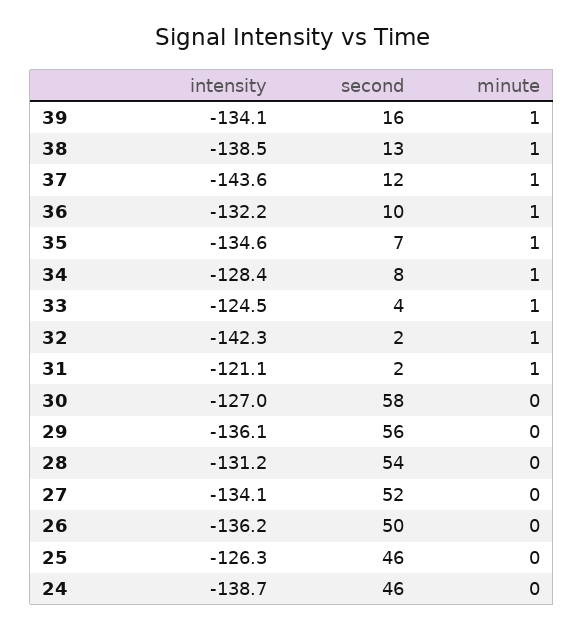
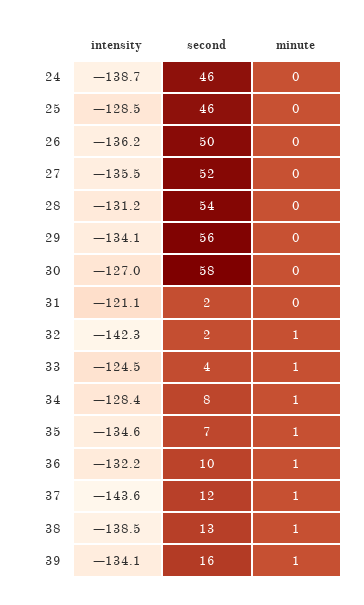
  {
    "intensity": {
      "39": -134.1,
      "38": -138.5,
      "37": -143.6,
      "36": -132.2,
      "35": -134.6,
      "34": -128.4,
      "33": -124.5,
      "32": -142.3,
      "31": -121.1,
      "30": -127,
-     "29": -136.1,
+     "29": -134.1,
      "28": -131.2,
-     "27": -134.1,
+     "27": -135.5,
      "26": -136.2,
-     "25": -126.3,
+     "25": -128.5,
      "24": -138.7
    },
    "second": {
      "39": 16,
      "38": 13,
      "37": 12,
      "36": 10,
      "35": 7,
      "34": 8,
      "33": 4,
      "32": 2,
      "31": 2,
      "30": 58,
      "29": 56,
      "28": 54,
      "27": 52,
      "26": 50,
      "25": 46,
      "24": 46
    },
    "minute": {
      "39": 1,
      "38": 1,
      "37": 1,
      "36": 1,
      "35": 1,
      "34": 1,
      "33": 1,
      "32": 1,
-     "31": 1,
+     "31": 0,
      "30": 0,
      "29": 0,
      "28": 0,
      "27": 0,
      "26": 0,
      "25": 0,
      "24": 0
    }
  }

